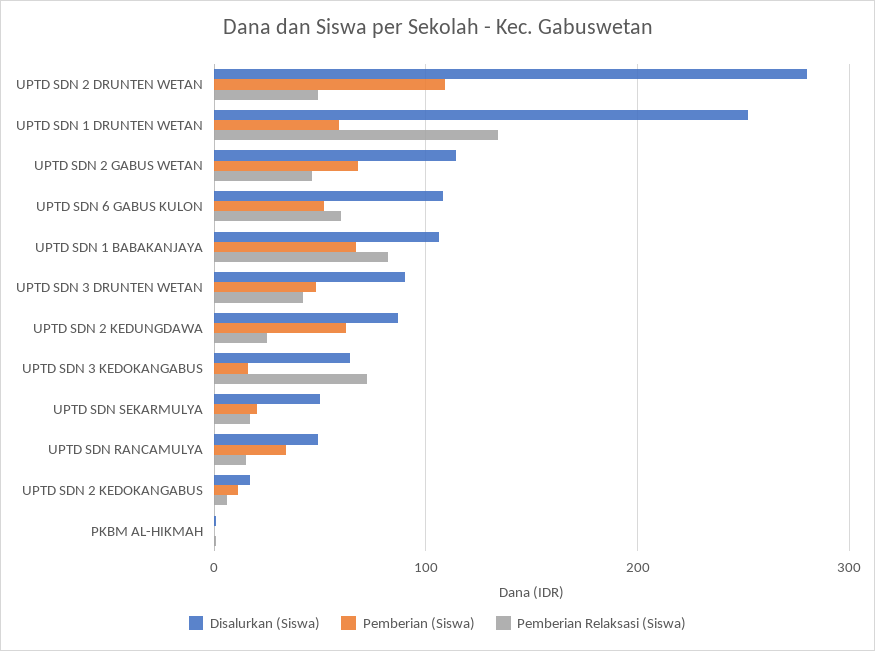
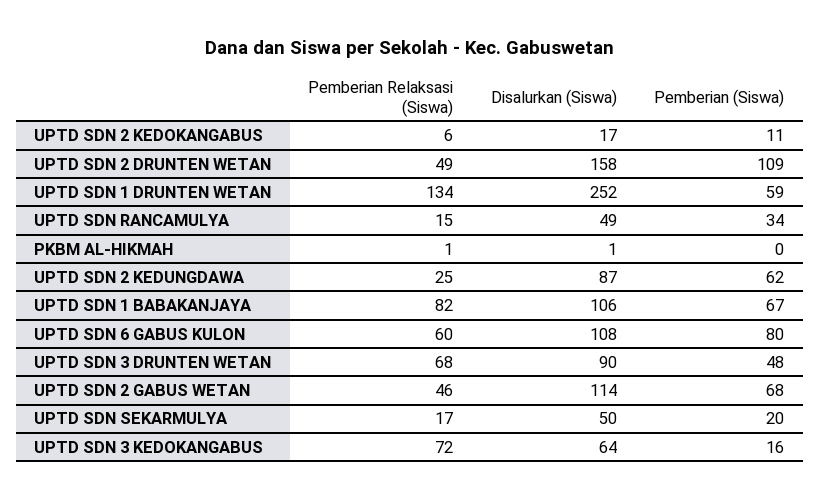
  {
    "Disalurkan (Siswa)": {
-     "UPTD SDN 2 DRUNTEN WETAN": 280,
+     "UPTD SDN 2 DRUNTEN WETAN": 158,
      "UPTD SDN 1 DRUNTEN WETAN": 252,
      "UPTD SDN 2 GABUS WETAN": 114,
      "UPTD SDN 6 GABUS KULON": 108,
      "UPTD SDN 1 BABAKANJAYA": 106,
      "UPTD SDN 3 DRUNTEN WETAN": 90,
      "UPTD SDN 2 KEDUNGDAWA": 87,
      "UPTD SDN 3 KEDOKANGABUS": 64,
      "UPTD SDN SEKARMULYA": 50,
      "UPTD SDN RANCAMULYA": 49,
      "UPTD SDN 2 KEDOKANGABUS": 17,
      "PKBM AL-HIKMAH": 1
    },
    "Pemberian (Siswa)": {
      "UPTD SDN 2 DRUNTEN WETAN": 109,
      "UPTD SDN 1 DRUNTEN WETAN": 59,
      "UPTD SDN 2 GABUS WETAN": 68,
-     "UPTD SDN 6 GABUS KULON": 50,
+     "UPTD SDN 6 GABUS KULON": 80,
      "UPTD SDN 1 BABAKANJAYA": 67,
      "UPTD SDN 3 DRUNTEN WETAN": 48,
      "UPTD SDN 2 KEDUNGDAWA": 62,
      "UPTD SDN 3 KEDOKANGABUS": 16,
      "UPTD SDN SEKARMULYA": 20,
      "UPTD SDN RANCAMULYA": 34,
      "UPTD SDN 2 KEDOKANGABUS": 11,
      "PKBM AL-HIKMAH": 0
    },
    "Pemberian Relaksasi (Siswa)": {
      "UPTD SDN 2 DRUNTEN WETAN": 49,
      "UPTD SDN 1 DRUNTEN WETAN": 134,
      "UPTD SDN 2 GABUS WETAN": 46,
      "UPTD SDN 6 GABUS KULON": 60,
      "UPTD SDN 1 BABAKANJAYA": 82,
-     "UPTD SDN 3 DRUNTEN WETAN": 40,
+     "UPTD SDN 3 DRUNTEN WETAN": 68,
      "UPTD SDN 2 KEDUNGDAWA": 25,
      "UPTD SDN 3 KEDOKANGABUS": 72,
      "UPTD SDN SEKARMULYA": 17,
      "UPTD SDN RANCAMULYA": 15,
      "UPTD SDN 2 KEDOKANGABUS": 6,
      "PKBM AL-HIKMAH": 1
    }
  }

